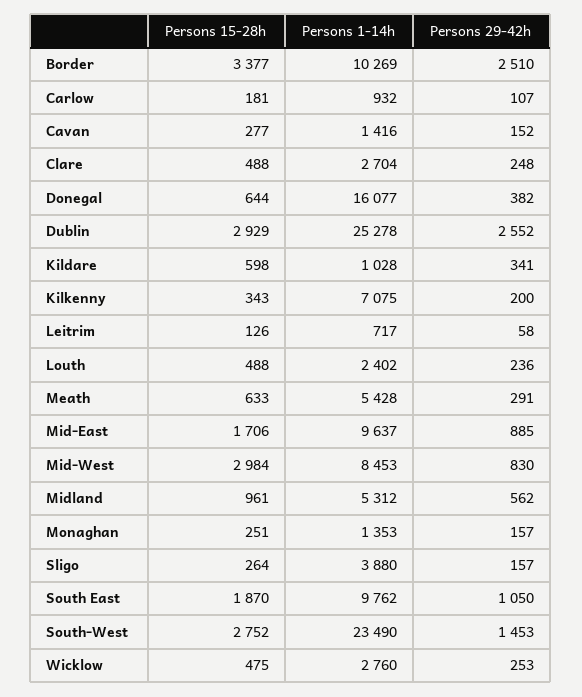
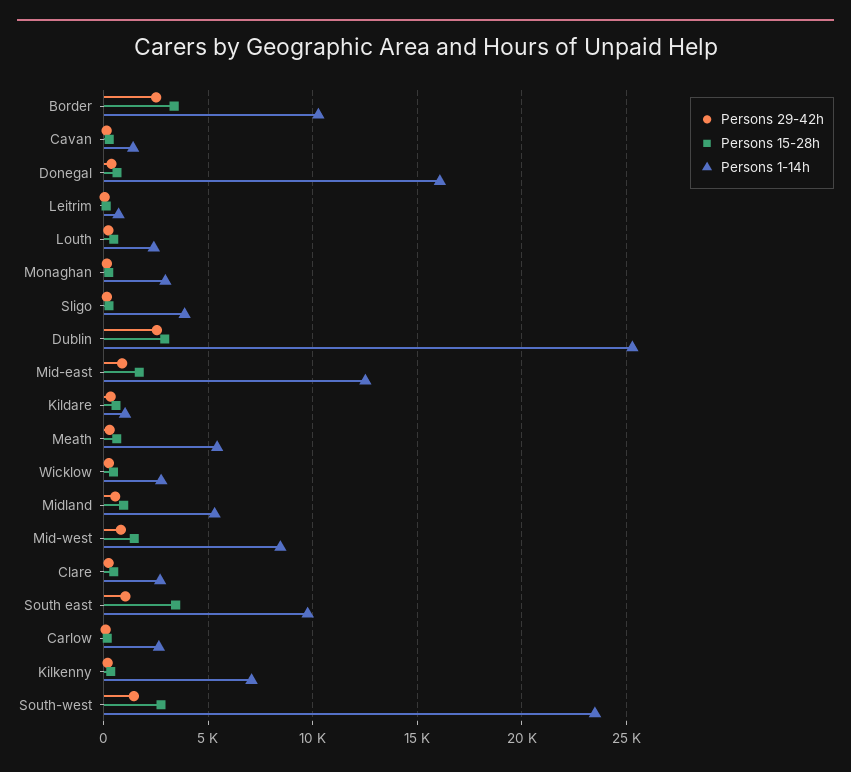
  {
    "Persons 15-28h": {
      "Border": 3377,
      "Carlow": 181,
      "Cavan": 277,
      "Clare": 488,
      "Donegal": 644,
      "Dublin": 2929,
      "Kildare": 598,
      "Kilkenny": 343,
      "Leitrim": 126,
      "Louth": 488,
      "Meath": 633,
      "Mid-East": 1706,
-     "Mid-West": 2984,
+     "Mid-West": 1500,
      "Midland": 961,
      "Monaghan": 251,
      "Sligo": 264,
-     "South East": 1870,
+     "South East": 3500,
      "South-West": 2752,
      "Wicklow": 475
    },
    "Persons 1-14h": {
      "Border": 10269,
-     "Carlow": 932,
+     "Carlow": 2500,
      "Cavan": 1416,
      "Clare": 2704,
      "Donegal": 16077,
      "Dublin": 25278,
      "Kildare": 1028,
      "Kilkenny": 7075,
      "Leitrim": 717,
      "Louth": 2402,
      "Meath": 5428,
-     "Mid-East": 9637,
+     "Mid-East": 12500,
      "Mid-West": 8453,
      "Midland": 5312,
-     "Monaghan": 1353,
+     "Monaghan": 3000,
      "Sligo": 3880,
      "South East": 9762,
      "South-West": 23490,
      "Wicklow": 2760
    },
    "Persons 29-42h": {
      "Border": 2510,
      "Carlow": 107,
      "Cavan": 152,
      "Clare": 248,
      "Donegal": 382,
      "Dublin": 2552,
      "Kildare": 341,
      "Kilkenny": 200,
      "Leitrim": 58,
      "Louth": 236,
      "Meath": 291,
      "Mid-East": 885,
      "Mid-West": 830,
      "Midland": 562,
      "Monaghan": 157,
      "Sligo": 157,
      "South East": 1050,
      "South-West": 1453,
      "Wicklow": 253
    }
  }

